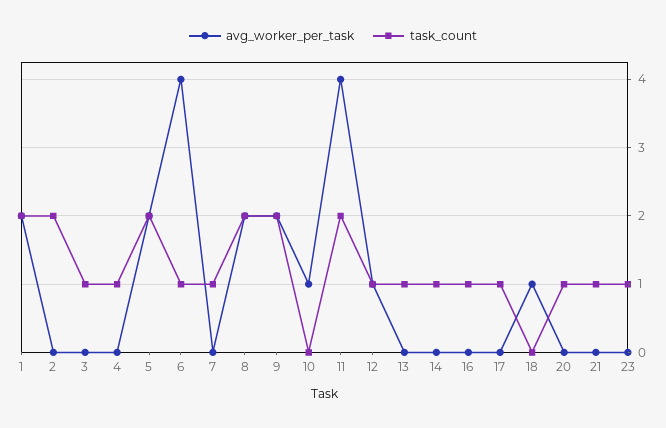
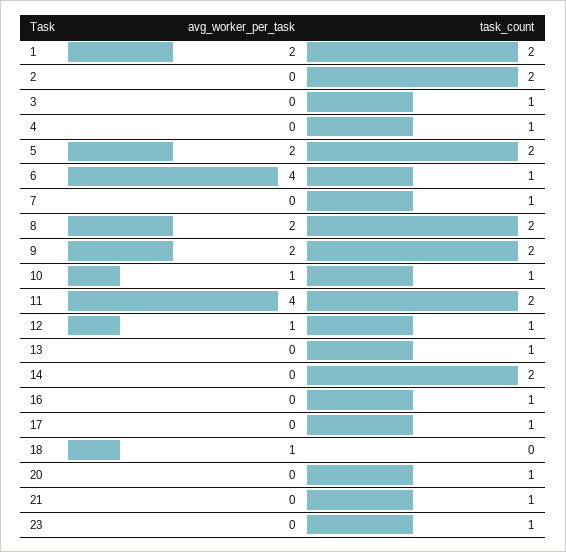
  {
    "avg_worker_per_task": {
      "1": 2,
      "2": 0,
      "3": 0,
      "4": 0,
      "5": 2,
      "6": 4,
      "7": 0,
      "8": 2,
      "9": 2,
      "10": 1,
      "11": 4,
      "12": 1,
      "13": 0,
      "14": 0,
      "16": 0,
      "17": 0,
      "18": 1,
      "20": 0,
      "21": 0,
      "23": 0
    },
    "task_count": {
      "1": 2,
      "2": 2,
      "3": 1,
      "4": 1,
      "5": 2,
      "6": 1,
      "7": 1,
      "8": 2,
      "9": 2,
-     "10": 0,
+     "10": 1,
      "11": 2,
      "12": 1,
      "13": 1,
-     "14": 1,
+     "14": 2,
      "16": 1,
      "17": 1,
      "18": 0,
      "20": 1,
      "21": 1,
      "23": 1
    }
  }

